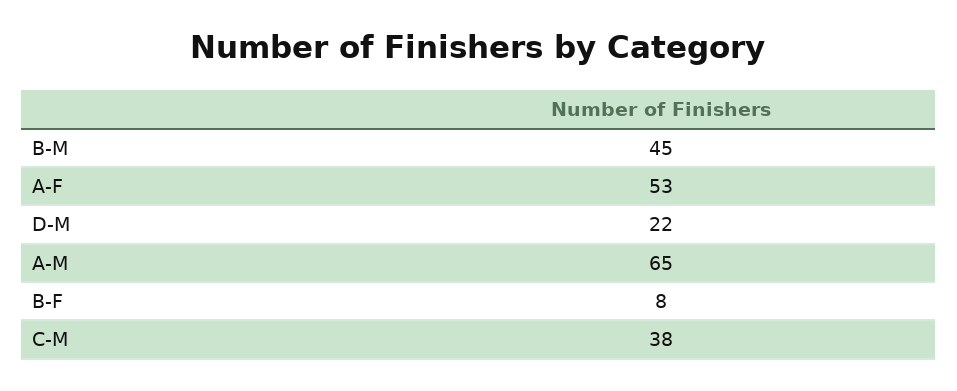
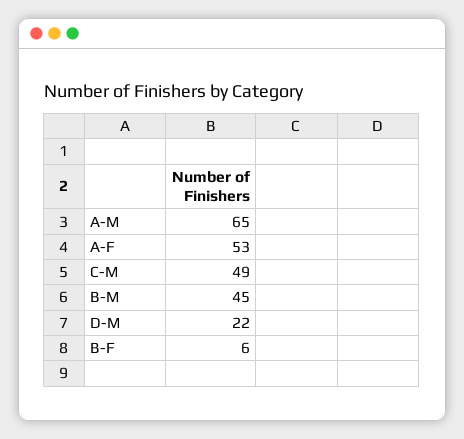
  {
    "B-M": 45,
    "A-F": 53,
    "D-M": 22,
    "A-M": 65,
-   "B-F": 8,
+   "B-F": 6,
-   "C-M": 38
+   "C-M": 49
  }

